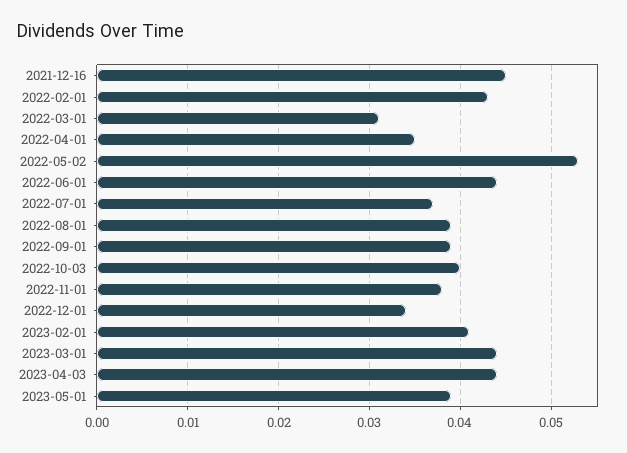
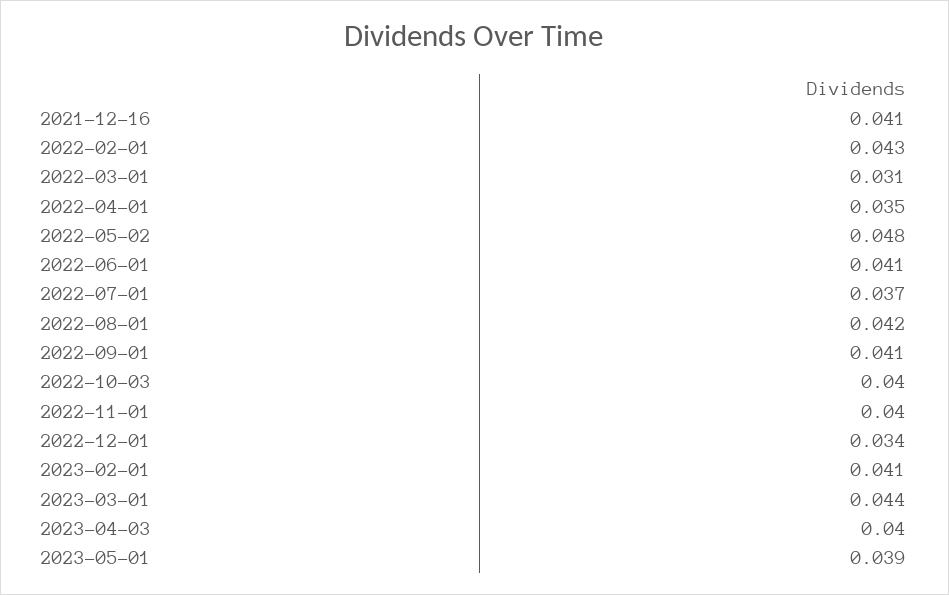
  {
-   "2021-12-16": 0.045,
+   "2021-12-16": 0.041,
    "2022-02-01": 0.043,
    "2022-03-01": 0.031,
    "2022-04-01": 0.035,
-   "2022-05-02": 0.053,
+   "2022-05-02": 0.048,
-   "2022-06-01": 0.044,
+   "2022-06-01": 0.041,
    "2022-07-01": 0.037,
-   "2022-08-01": 0.039,
+   "2022-08-01": 0.042,
-   "2022-09-01": 0.039,
+   "2022-09-01": 0.041,
    "2022-10-03": 0.04,
-   "2022-11-01": 0.038,
+   "2022-11-01": 0.04,
    "2022-12-01": 0.034,
    "2023-02-01": 0.041,
    "2023-03-01": 0.044,
-   "2023-04-03": 0.044,
+   "2023-04-03": 0.04,
    "2023-05-01": 0.039
  }

